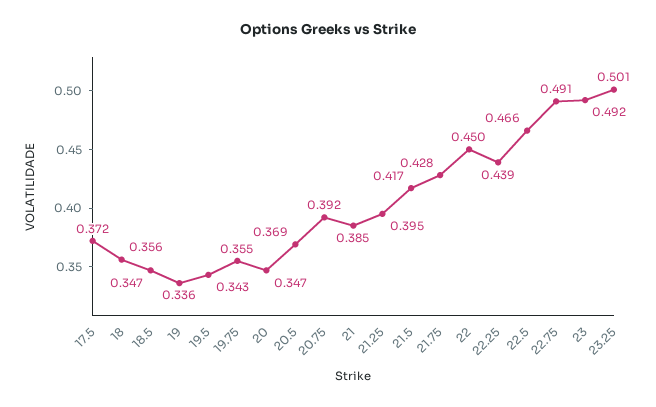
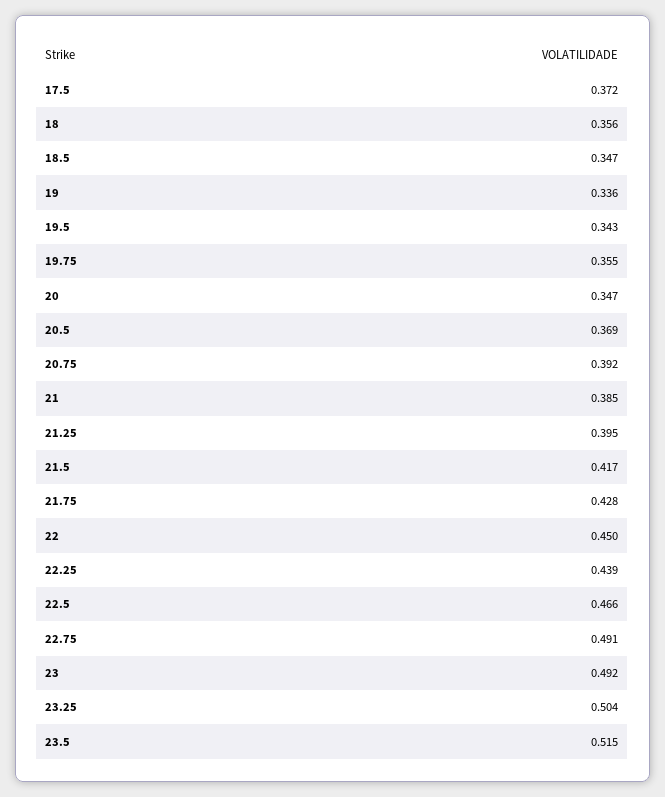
  {
    "17.5": 0.372,
    "18": 0.356,
    "18.5": 0.347,
    "19": 0.336,
    "19.5": 0.343,
    "19.75": 0.355,
    "20": 0.347,
    "20.5": 0.369,
    "20.75": 0.392,
    "21": 0.385,
    "21.25": 0.395,
    "21.5": 0.417,
    "21.75": 0.428,
    "22": 0.45,
    "22.25": 0.439,
    "22.5": 0.466,
    "22.75": 0.491,
    "23": 0.492,
-   "23.25": 0.501
+   "23.25": 0.504,
+   "23.5": 0.515
  }

